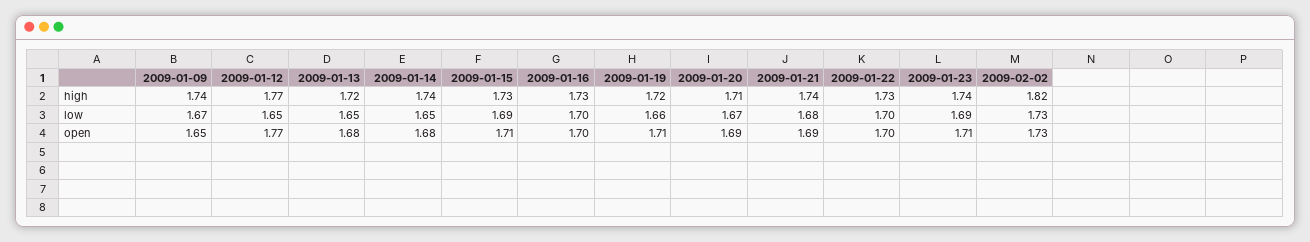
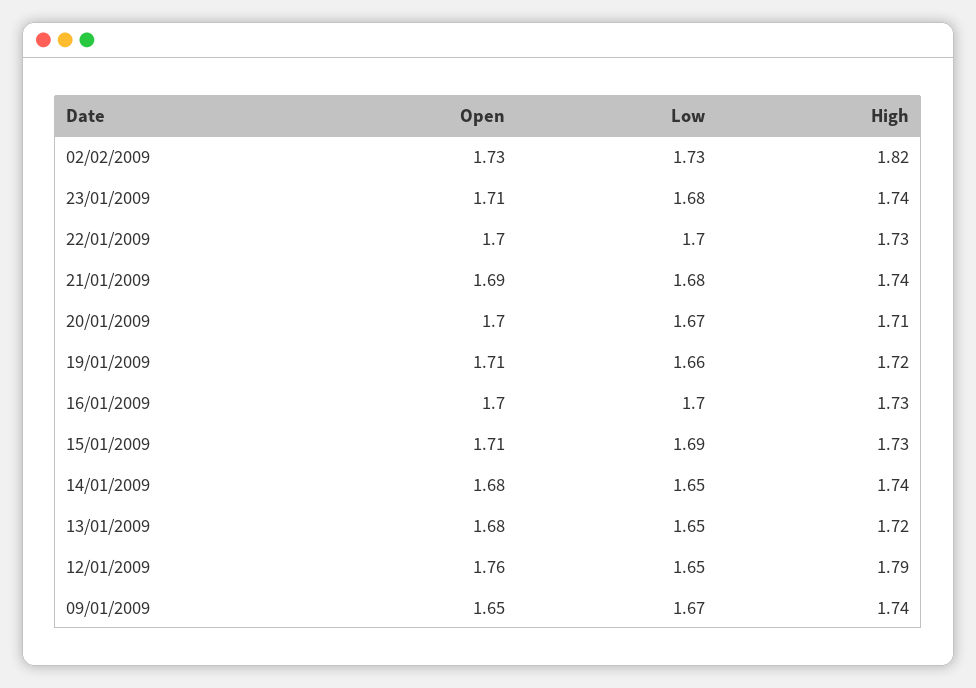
  {
    "2009-01-09": {
      "high": 1.74,
      "low": 1.67,
      "open": 1.65
    },
    "2009-01-12": {
-     "high": 1.77,
+     "high": 1.79,
      "low": 1.65,
-     "open": 1.77
+     "open": 1.76
    },
    "2009-01-13": {
      "high": 1.72,
      "low": 1.65,
      "open": 1.68
    },
    "2009-01-14": {
      "high": 1.74,
      "low": 1.65,
      "open": 1.68
    },
    "2009-01-15": {
      "high": 1.73,
      "low": 1.69,
      "open": 1.71
    },
    "2009-01-16": {
      "high": 1.73,
      "low": 1.7,
      "open": 1.7
    },
    "2009-01-19": {
      "high": 1.72,
      "low": 1.66,
      "open": 1.71
    },
    "2009-01-20": {
      "high": 1.71,
      "low": 1.67,
-     "open": 1.69
+     "open": 1.7
    },
    "2009-01-21": {
      "high": 1.74,
      "low": 1.68,
      "open": 1.69
    },
    "2009-01-22": {
      "high": 1.73,
      "low": 1.7,
      "open": 1.7
    },
    "2009-01-23": {
      "high": 1.74,
-     "low": 1.69,
+     "low": 1.68,
      "open": 1.71
    },
    "2009-02-02": {
      "high": 1.82,
      "low": 1.73,
      "open": 1.73
    }
  }

